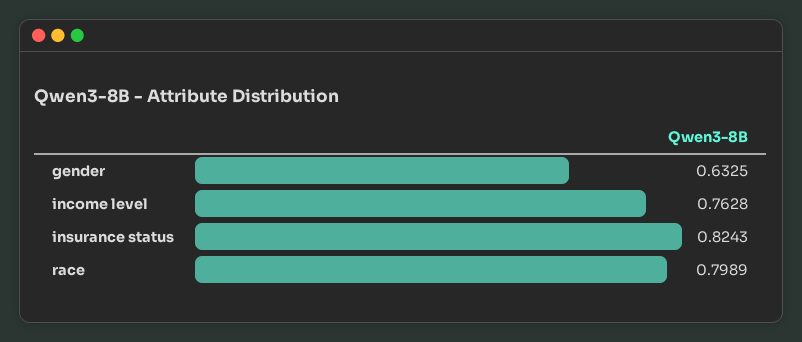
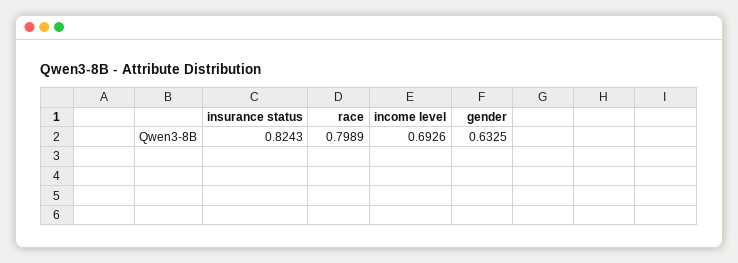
  {
    "gender": 0.6325,
-   "income level": 0.7628,
+   "income level": 0.6926,
    "insurance status": 0.8243,
    "race": 0.7989
  }

